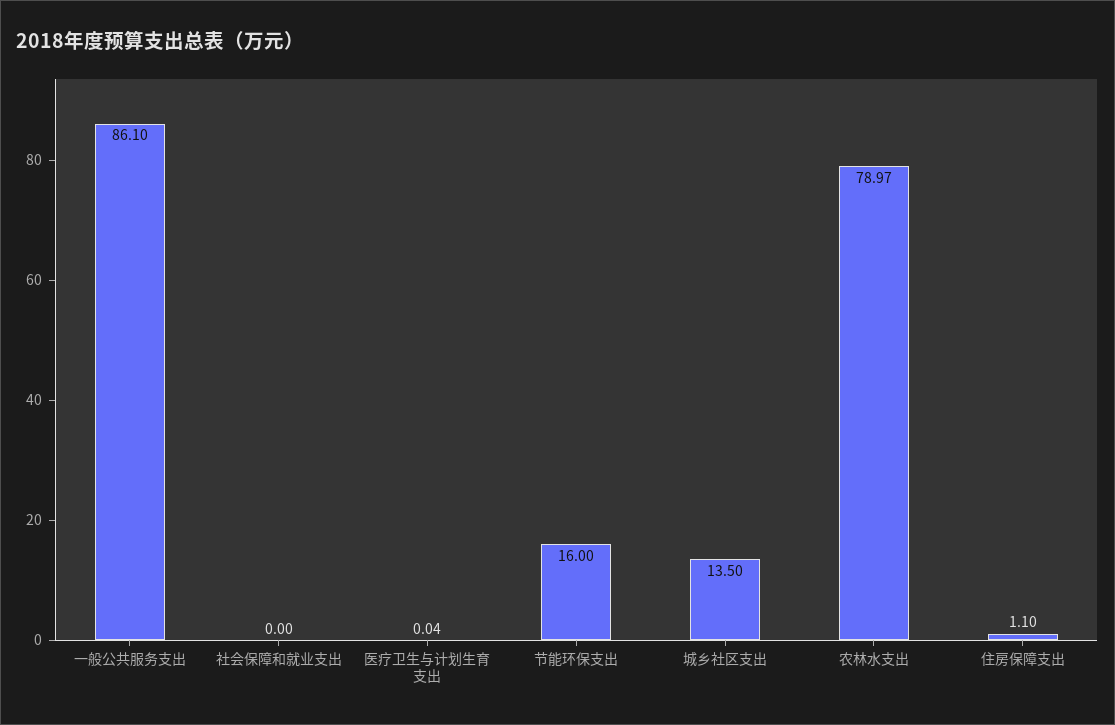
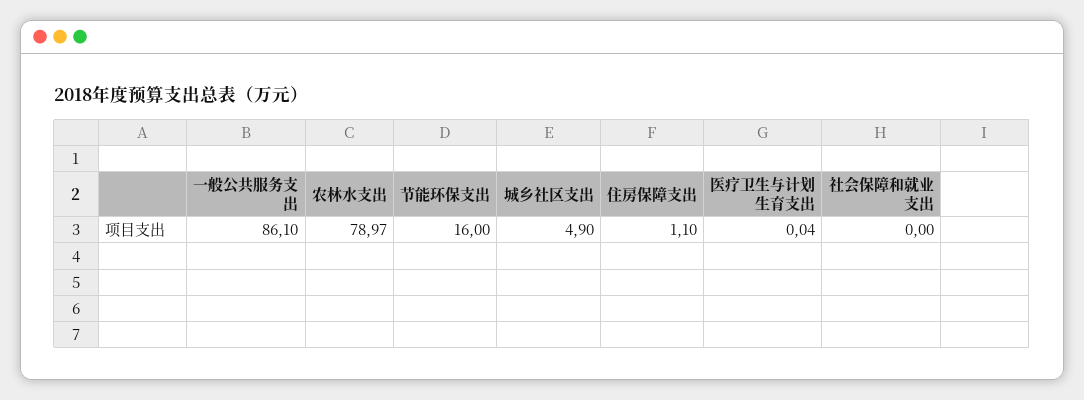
  {
    "一般公共服务支出": 86.1,
    "社会保障和就业支出": 0,
    "医疗卫生与计划生育支出": 0.04,
    "节能环保支出": 16,
-   "城乡社区支出": 13.5,
+   "城乡社区支出": 4.9,
    "农林水支出": 78.97,
    "住房保障支出": 1.1
  }

